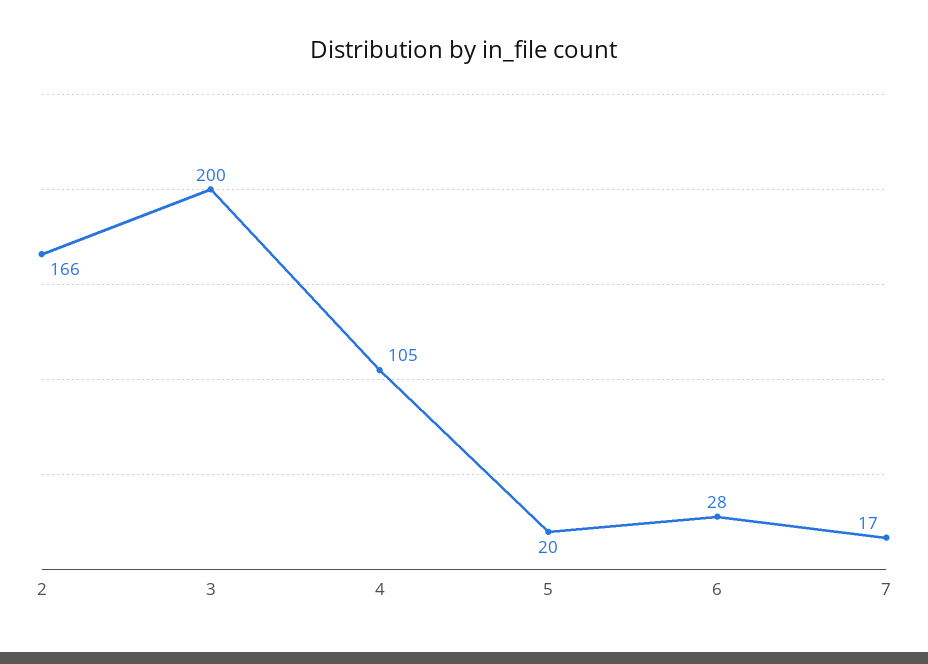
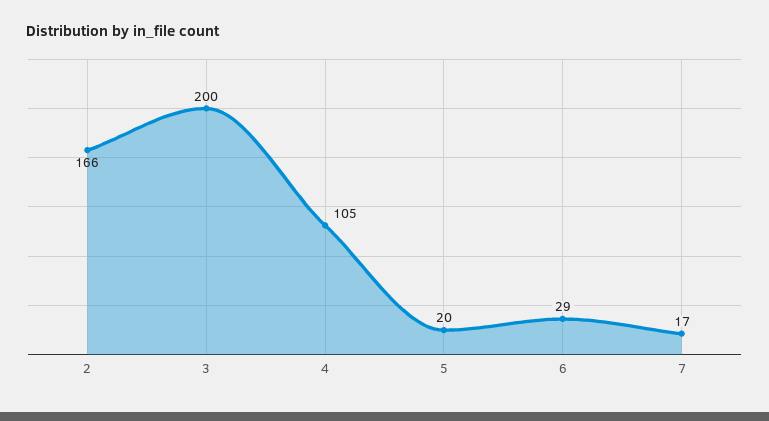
  {
    "2": 166,
    "3": 200,
    "4": 105,
    "5": 20,
-   "6": 28,
+   "6": 29,
    "7": 17
  }

